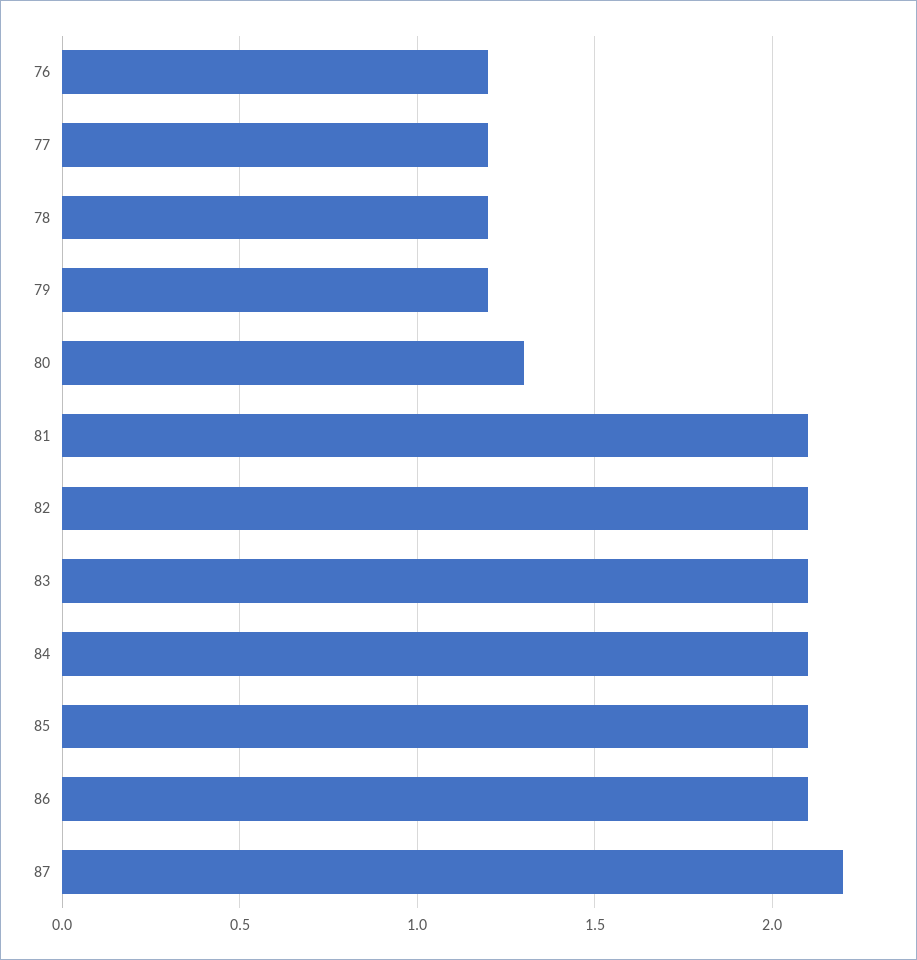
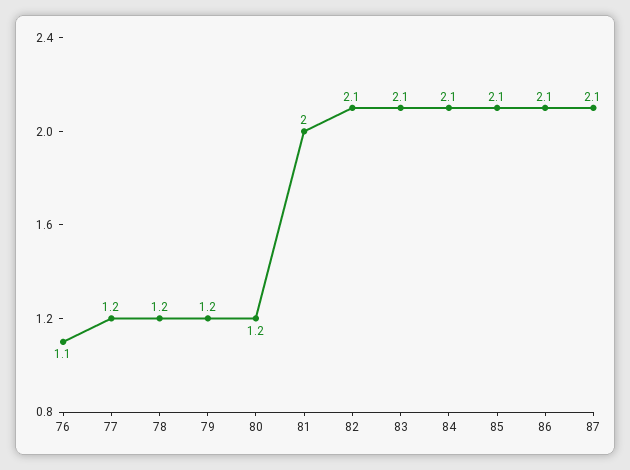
  {
-   "76": 1.2,
+   "76": 1.1,
    "77": 1.2,
    "78": 1.2,
    "79": 1.2,
-   "80": 1.3,
+   "80": 1.2,
-   "81": 2.1,
+   "81": 2,
    "82": 2.1,
    "83": 2.1,
    "84": 2.1,
    "85": 2.1,
    "86": 2.1,
-   "87": 2.2
+   "87": 2.1
  }

